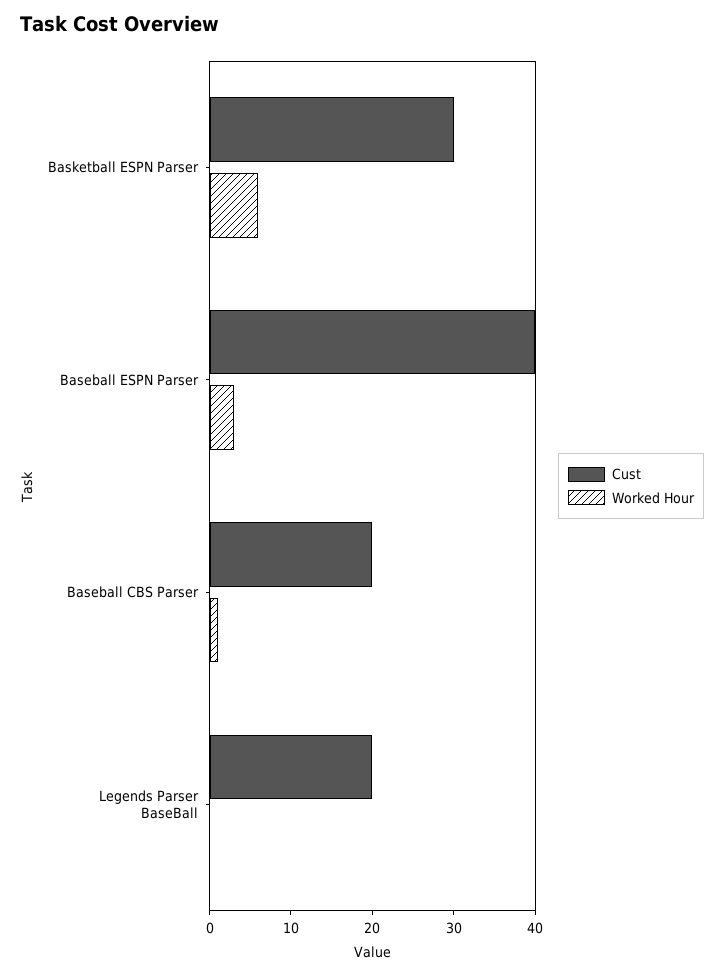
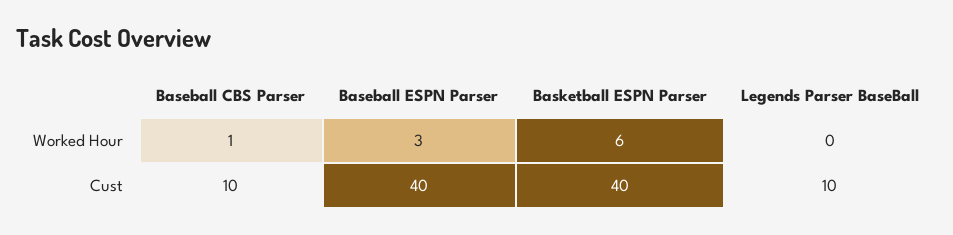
  {
    "Cust": {
-     "Basketball ESPN Parser": 30,
+     "Basketball ESPN Parser": 40,
      "Baseball ESPN Parser": 40,
-     "Baseball CBS Parser": 20,
+     "Baseball CBS Parser": 10,
-     "Legends Parser BaseBall": 20
+     "Legends Parser BaseBall": 10
    },
    "Worked Hour": {
      "Basketball ESPN Parser": 6,
      "Baseball ESPN Parser": 3,
      "Baseball CBS Parser": 1,
      "Legends Parser BaseBall": 0
    }
  }

